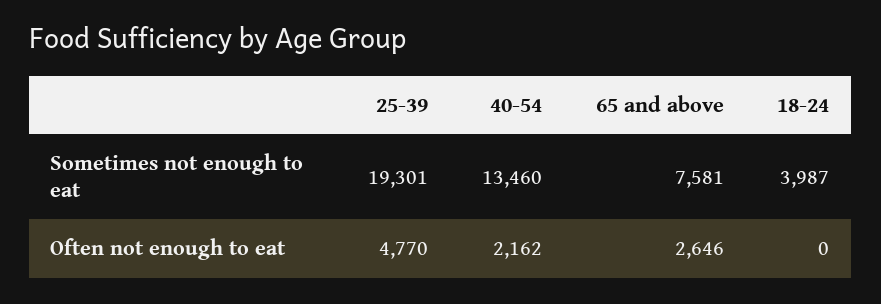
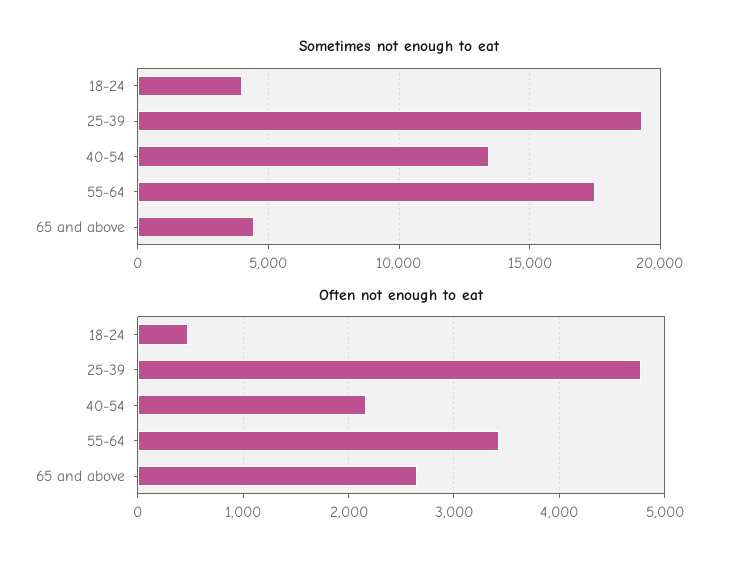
  {
    "Sometimes not enough to eat": {
      "25-39": 19301,
      "40-54": 13460,
-     "65 and above": 7581,
+     "65 and above": 4500,
-     "18-24": 3987
+     "18-24": 3987,
+     "55-64": 17500
    },
    "Often not enough to eat": {
      "25-39": 4770,
      "40-54": 2162,
      "65 and above": 2646,
-     "18-24": 0
+     "18-24": 500,
+     "55-64": 3400
    }
  }

